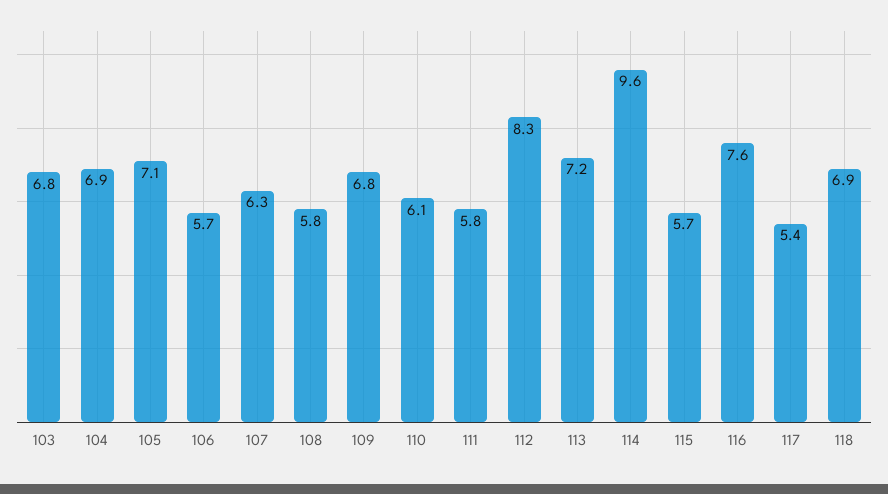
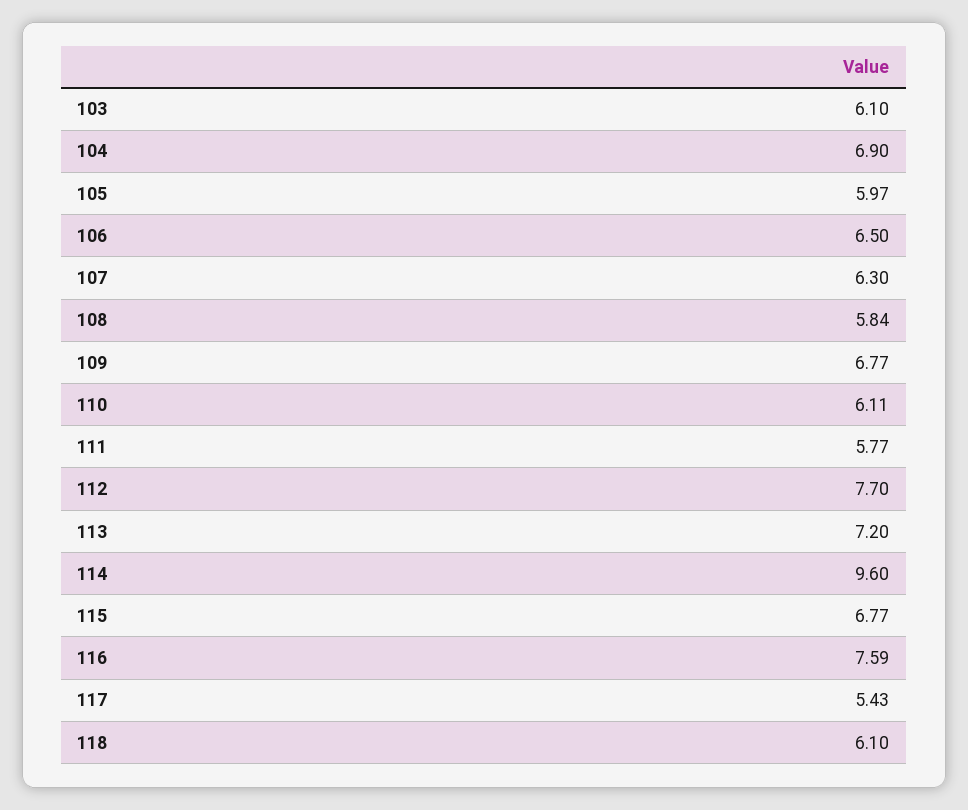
  {
-   "103": 6.8,
+   "103": 6.1,
    "104": 6.9,
-   "105": 7.1,
+   "105": 5.97,
-   "106": 5.7,
+   "106": 6.5,
    "107": 6.3,
    "108": 5.84,
    "109": 6.77,
    "110": 6.11,
    "111": 5.77,
-   "112": 8.3,
+   "112": 7.7,
    "113": 7.2,
    "114": 9.6,
-   "115": 5.7,
+   "115": 6.77,
    "116": 7.59,
    "117": 5.43,
-   "118": 6.9
+   "118": 6.1
  }

